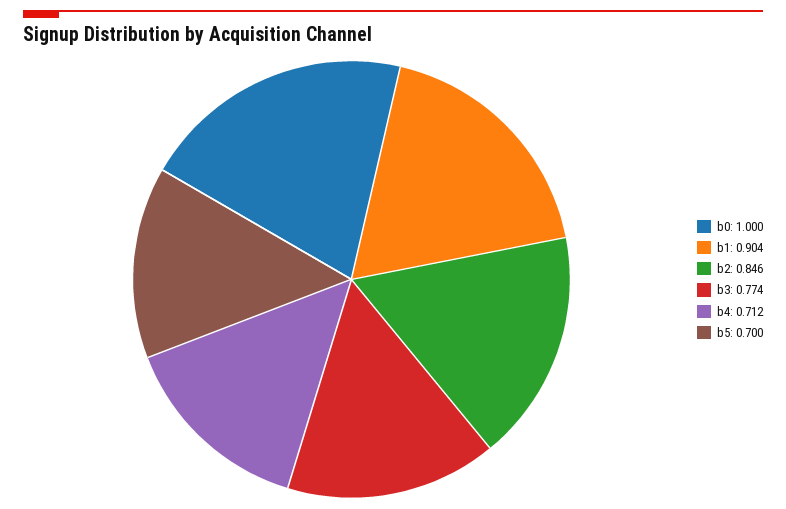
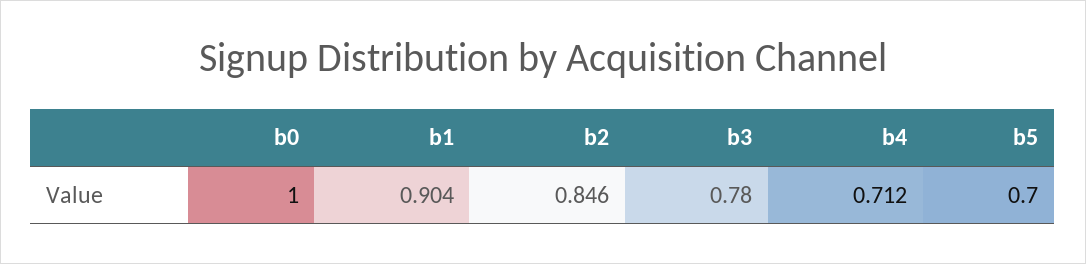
  {
    "b0": 1,
    "b1": 0.904,
    "b2": 0.846,
-   "b3": 0.774,
+   "b3": 0.78,
    "b4": 0.712,
    "b5": 0.7
  }

